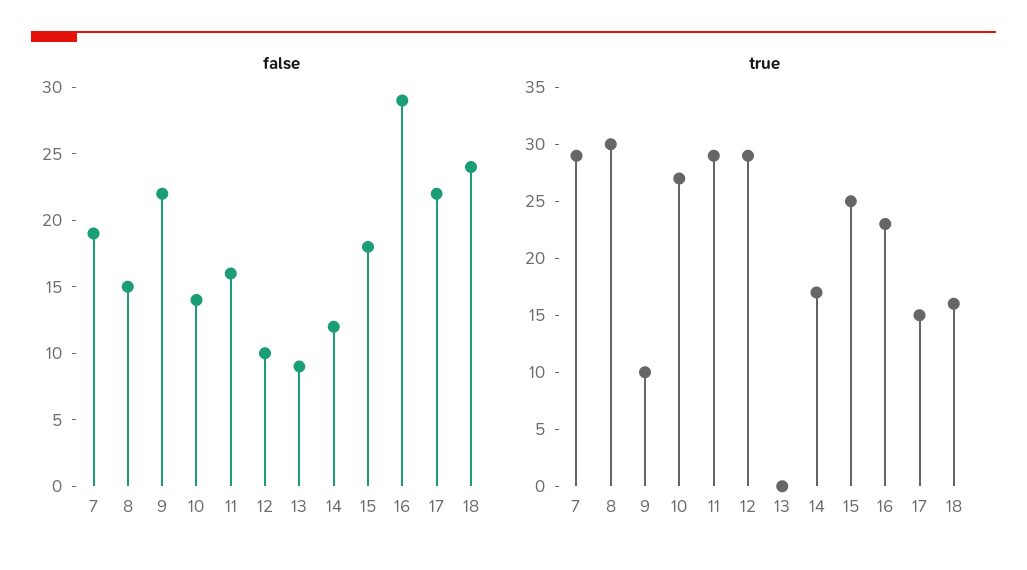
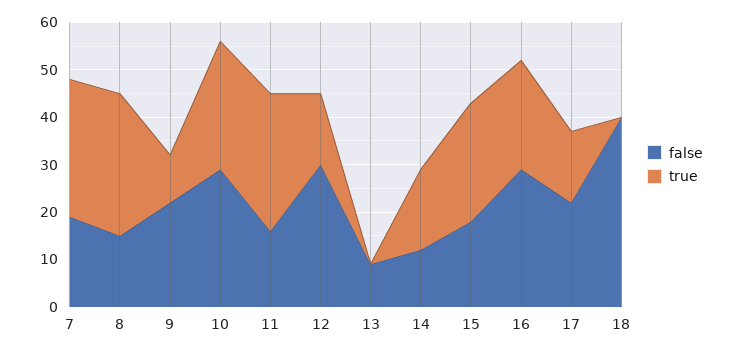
  {
    "false": {
      "7": 19,
      "8": 15,
      "9": 22,
-     "10": 14,
+     "10": 30,
      "11": 16,
-     "12": 10,
+     "12": 30,
      "13": 9,
      "14": 12,
      "15": 18,
      "16": 29,
      "17": 22,
-     "18": 24
+     "18": 40
    },
    "true": {
      "7": 29,
      "8": 30,
      "9": 10,
      "10": 27,
      "11": 29,
-     "12": 29,
+     "12": 15,
      "13": 0,
      "14": 17,
      "15": 25,
      "16": 23,
      "17": 15,
-     "18": 16
+     "18": 0
    }
  }

